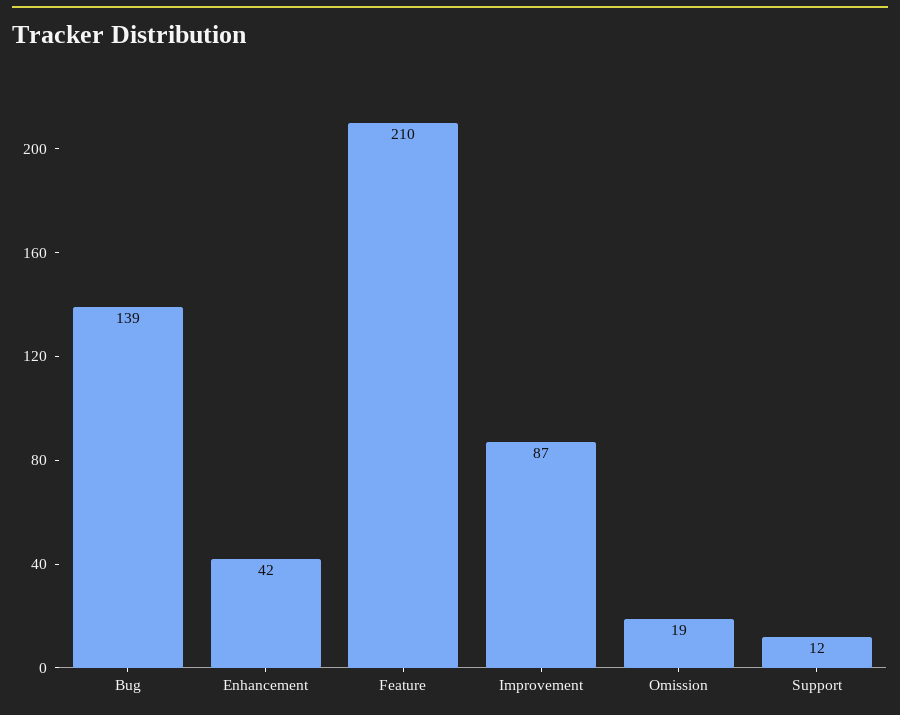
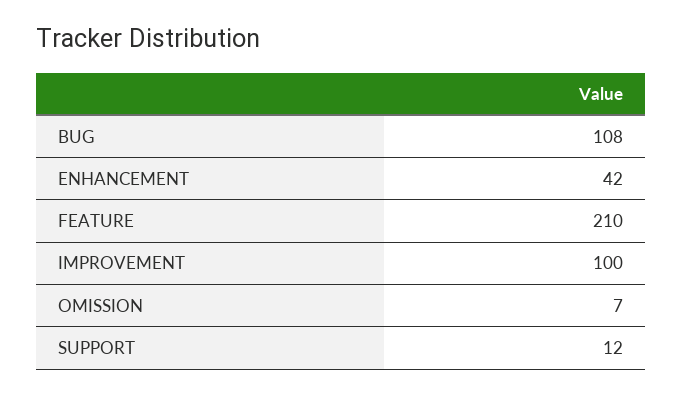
  {
-   "Bug": 139,
+   "Bug": 108,
    "Enhancement": 42,
    "Feature": 210,
-   "Improvement": 87,
+   "Improvement": 100,
-   "Omission": 19,
+   "Omission": 7,
    "Support": 12
  }

